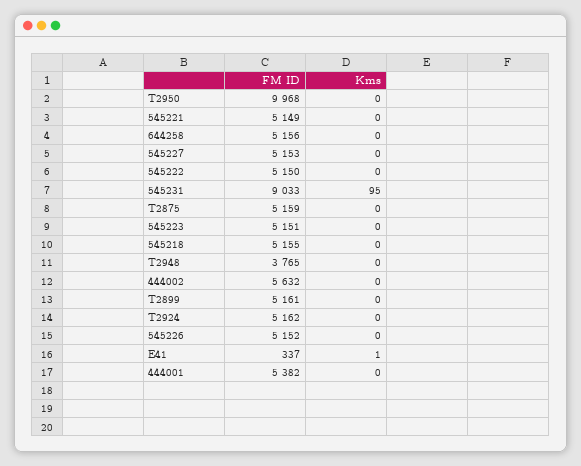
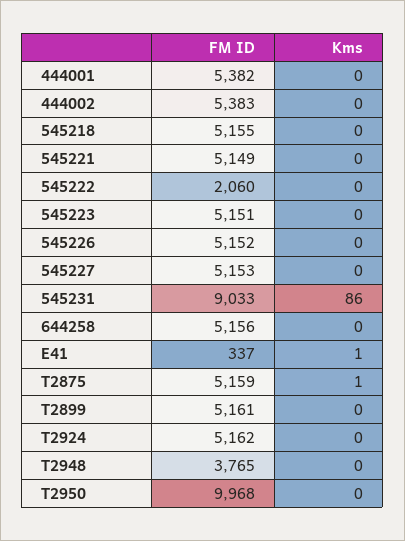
  {
    "FM ID": {
      "T2950": 9968,
      "545221": 5149,
      "644258": 5156,
      "545227": 5153,
-     "545222": 5150,
+     "545222": 2060,
      "545231": 9033,
      "T2875": 5159,
      "545223": 5151,
      "545218": 5155,
      "T2948": 3765,
-     "444002": 5632,
+     "444002": 5383,
      "T2899": 5161,
      "T2924": 5162,
      "545226": 5152,
      "E41": 337,
      "444001": 5382
    },
    "Kms": {
      "T2950": 0,
      "545221": 0,
      "644258": 0,
      "545227": 0,
      "545222": 0,
-     "545231": 95,
+     "545231": 86,
-     "T2875": 0,
+     "T2875": 1,
      "545223": 0,
      "545218": 0,
      "T2948": 0,
      "444002": 0,
      "T2899": 0,
      "T2924": 0,
      "545226": 0,
      "E41": 1,
      "444001": 0
    }
  }

